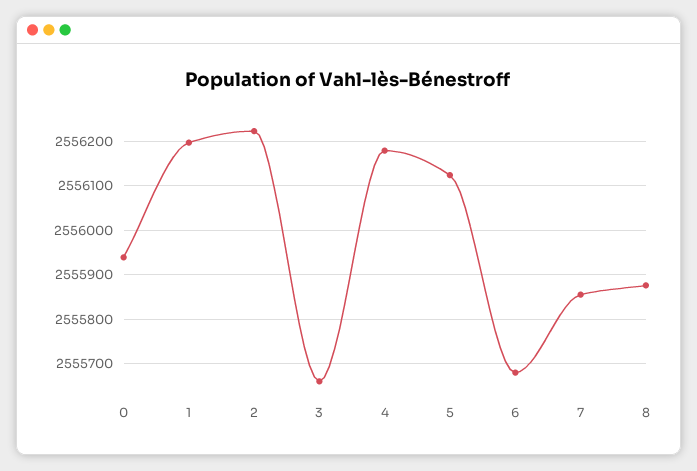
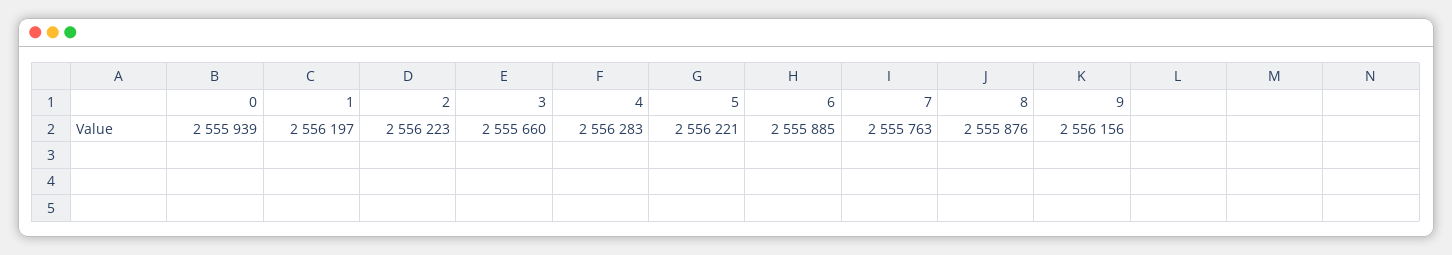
  {
    "0": 2555939,
    "1": 2556197,
    "2": 2556223,
    "3": 2555660,
-   "4": 2556180,
+   "4": 2556283,
-   "5": 2556120,
+   "5": 2556221,
-   "6": 2555680,
+   "6": 2555885,
-   "7": 2555860,
+   "7": 2555763,
-   "8": 2555876
+   "8": 2555876,
+   "9": 2556156
  }

